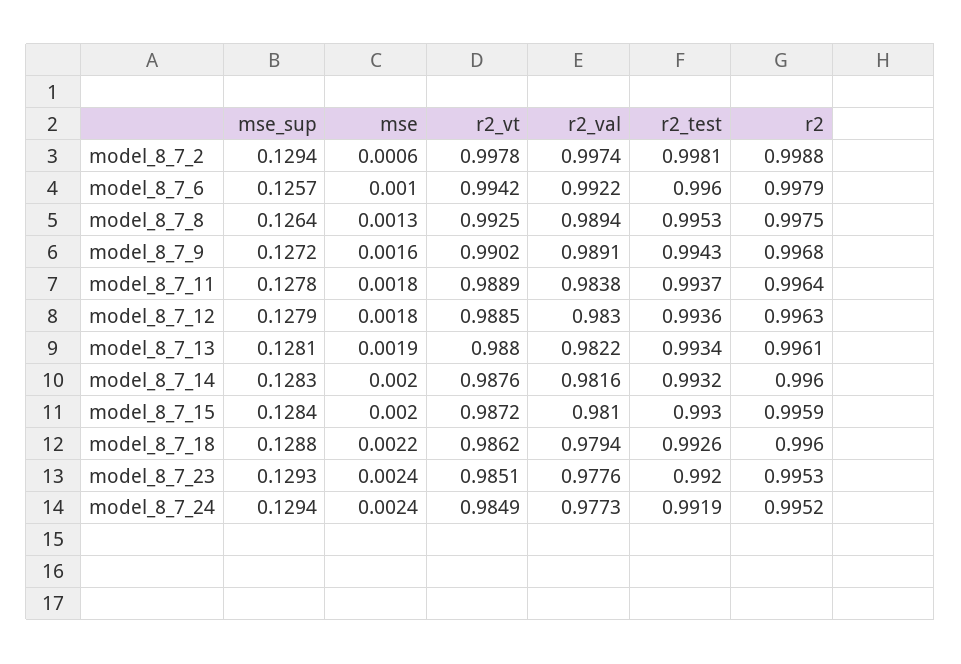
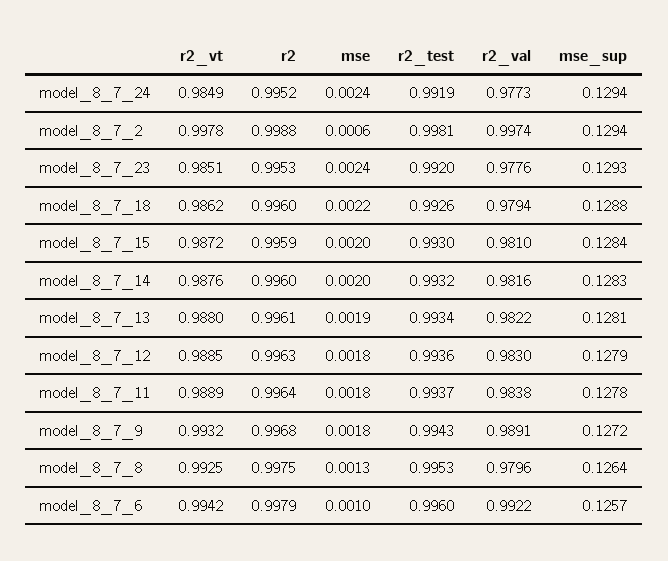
  {
    "mse_sup": {
      "model_8_7_2": 0.1294,
      "model_8_7_6": 0.1257,
      "model_8_7_8": 0.1264,
      "model_8_7_9": 0.1272,
      "model_8_7_11": 0.1278,
      "model_8_7_12": 0.1279,
      "model_8_7_13": 0.1281,
      "model_8_7_14": 0.1283,
      "model_8_7_15": 0.1284,
      "model_8_7_18": 0.1288,
      "model_8_7_23": 0.1293,
      "model_8_7_24": 0.1294
    },
    "mse": {
      "model_8_7_2": 0.0006,
      "model_8_7_6": 0.001,
      "model_8_7_8": 0.0013,
-     "model_8_7_9": 0.0016,
+     "model_8_7_9": 0.0018,
      "model_8_7_11": 0.0018,
      "model_8_7_12": 0.0018,
      "model_8_7_13": 0.0019,
      "model_8_7_14": 0.002,
      "model_8_7_15": 0.002,
      "model_8_7_18": 0.0022,
      "model_8_7_23": 0.0024,
      "model_8_7_24": 0.0024
    },
    "r2_vt": {
      "model_8_7_2": 0.9978,
      "model_8_7_6": 0.9942,
      "model_8_7_8": 0.9925,
-     "model_8_7_9": 0.9902,
+     "model_8_7_9": 0.9932,
      "model_8_7_11": 0.9889,
      "model_8_7_12": 0.9885,
      "model_8_7_13": 0.988,
      "model_8_7_14": 0.9876,
      "model_8_7_15": 0.9872,
      "model_8_7_18": 0.9862,
      "model_8_7_23": 0.9851,
      "model_8_7_24": 0.9849
    },
    "r2_val": {
      "model_8_7_2": 0.9974,
      "model_8_7_6": 0.9922,
-     "model_8_7_8": 0.9894,
+     "model_8_7_8": 0.9796,
      "model_8_7_9": 0.9891,
      "model_8_7_11": 0.9838,
      "model_8_7_12": 0.983,
      "model_8_7_13": 0.9822,
      "model_8_7_14": 0.9816,
      "model_8_7_15": 0.981,
      "model_8_7_18": 0.9794,
      "model_8_7_23": 0.9776,
      "model_8_7_24": 0.9773
    },
    "r2_test": {
      "model_8_7_2": 0.9981,
      "model_8_7_6": 0.996,
      "model_8_7_8": 0.9953,
      "model_8_7_9": 0.9943,
      "model_8_7_11": 0.9937,
      "model_8_7_12": 0.9936,
      "model_8_7_13": 0.9934,
      "model_8_7_14": 0.9932,
      "model_8_7_15": 0.993,
      "model_8_7_18": 0.9926,
      "model_8_7_23": 0.992,
      "model_8_7_24": 0.9919
    },
    "r2": {
      "model_8_7_2": 0.9988,
      "model_8_7_6": 0.9979,
      "model_8_7_8": 0.9975,
      "model_8_7_9": 0.9968,
      "model_8_7_11": 0.9964,
      "model_8_7_12": 0.9963,
      "model_8_7_13": 0.9961,
      "model_8_7_14": 0.996,
      "model_8_7_15": 0.9959,
      "model_8_7_18": 0.996,
      "model_8_7_23": 0.9953,
      "model_8_7_24": 0.9952
    }
  }

